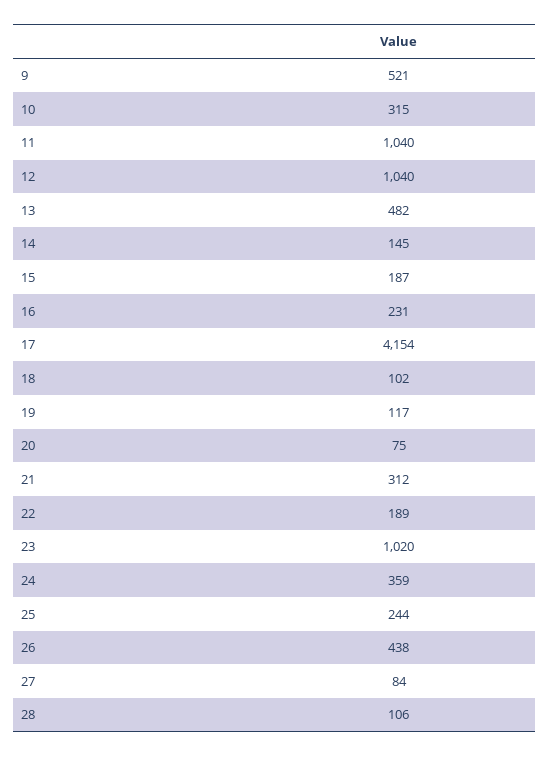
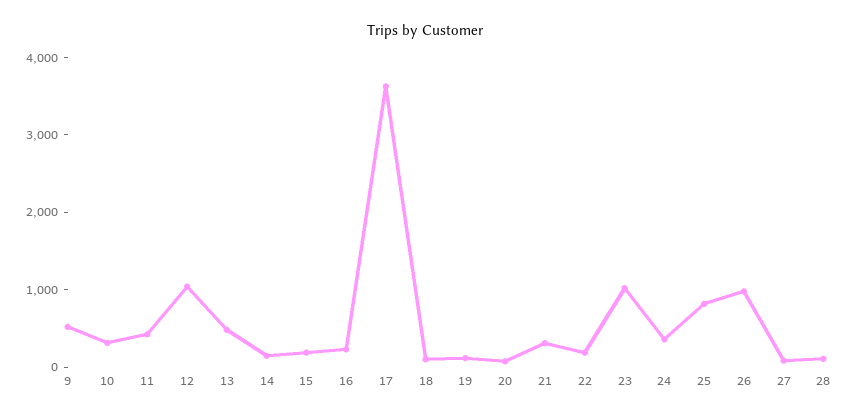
  {
    "9": 521,
    "10": 315,
-   "11": 1040,
+   "11": 400,
    "12": 1040,
    "13": 482,
    "14": 145,
    "15": 187,
    "16": 231,
-   "17": 4154,
+   "17": 3600,
    "18": 102,
    "19": 117,
    "20": 75,
    "21": 312,
    "22": 189,
    "23": 1020,
    "24": 359,
-   "25": 244,
+   "25": 800,
-   "26": 438,
+   "26": 1000,
    "27": 84,
    "28": 106
  }

